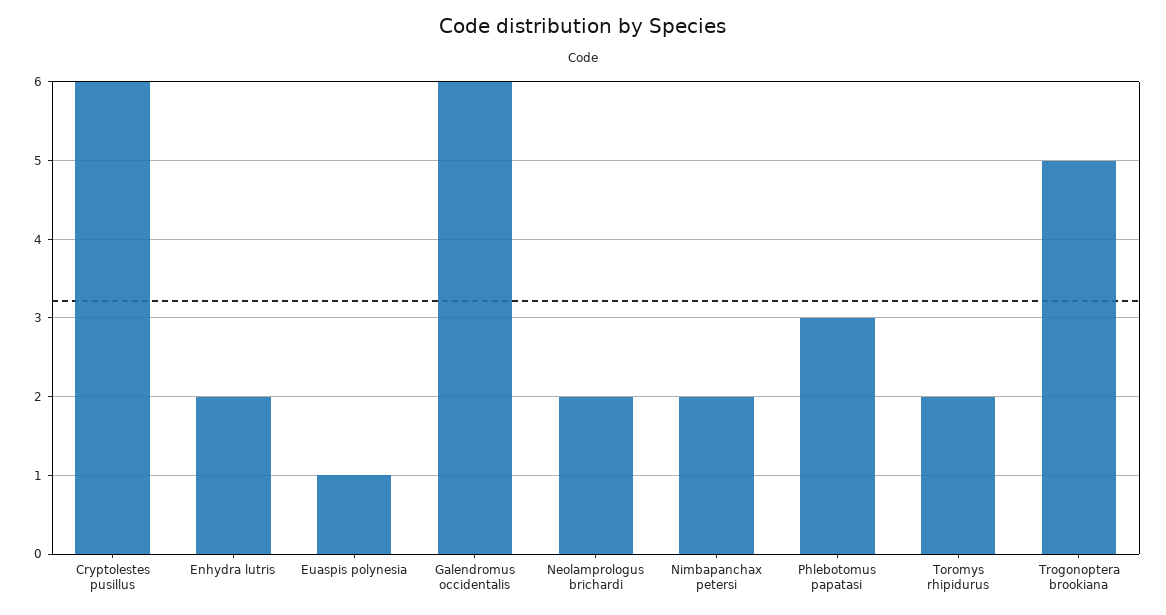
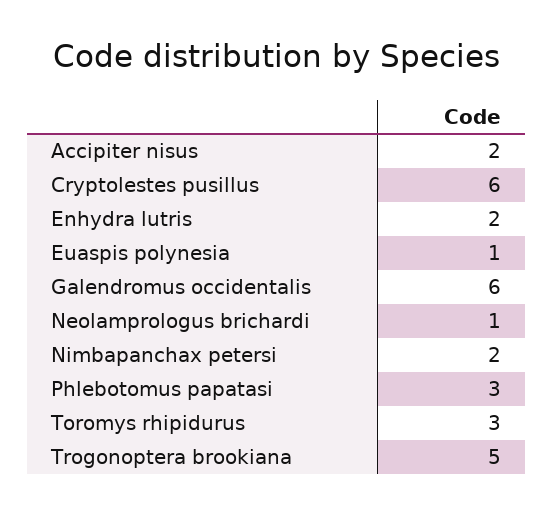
  {
    "Cryptolestes pusillus": 6,
    "Enhydra lutris": 2,
    "Euaspis polynesia": 1,
    "Galendromus occidentalis": 6,
-   "Neolamprologus brichardi": 2,
+   "Neolamprologus brichardi": 1,
    "Nimbapanchax petersi": 2,
    "Phlebotomus papatasi": 3,
-   "Toromys rhipidurus": 2,
+   "Toromys rhipidurus": 3,
-   "Trogonoptera brookiana": 5
+   "Trogonoptera brookiana": 5,
+   "Accipiter nisus": 2
  }

